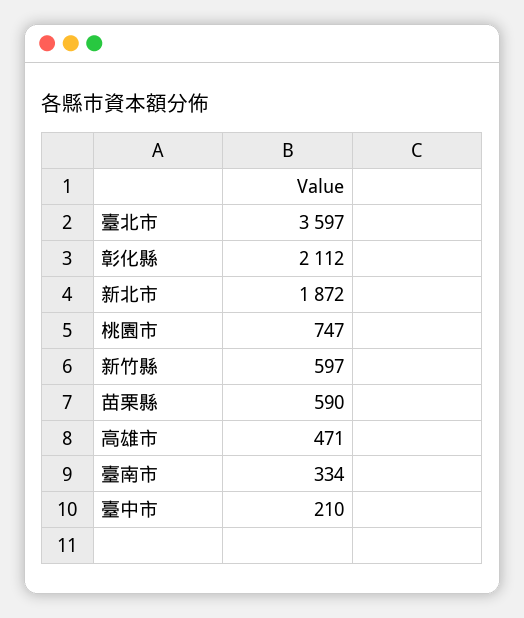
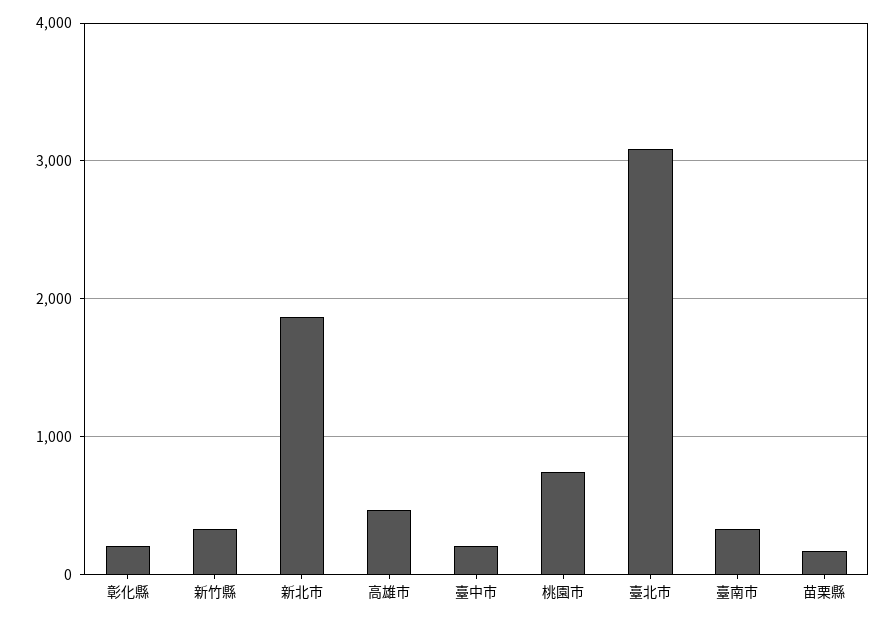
  {
-   "臺北市": 3597,
+   "臺北市": 3100,
-   "彰化縣": 2112,
+   "彰化縣": 200,
    "新北市": 1872,
    "桃園市": 747,
-   "新竹縣": 597,
+   "新竹縣": 300,
-   "苗栗縣": 590,
+   "苗栗縣": 200,
    "高雄市": 471,
    "臺南市": 334,
    "臺中市": 210
  }

